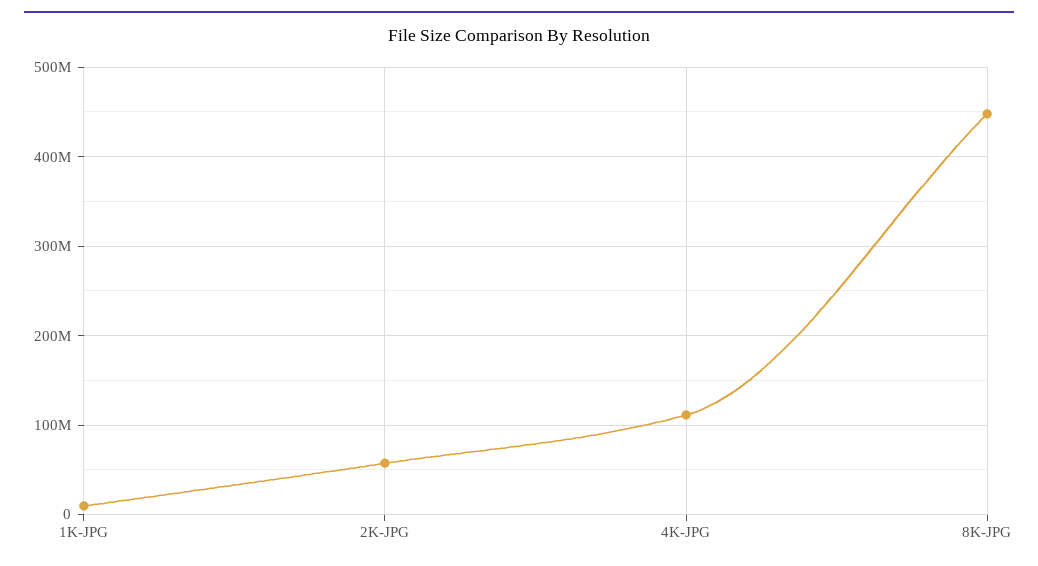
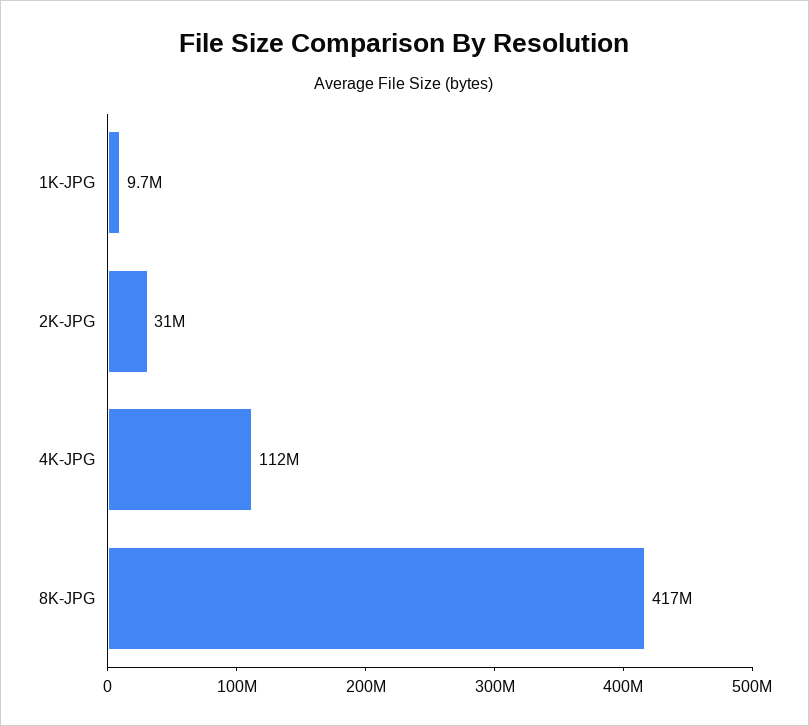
  {
    "1K-JPG": 9700000,
-   "2K-JPG": 60000000,
+   "2K-JPG": 31000000,
    "4K-JPG": 112000000,
-   "8K-JPG": 450000000
+   "8K-JPG": 417000000
  }

